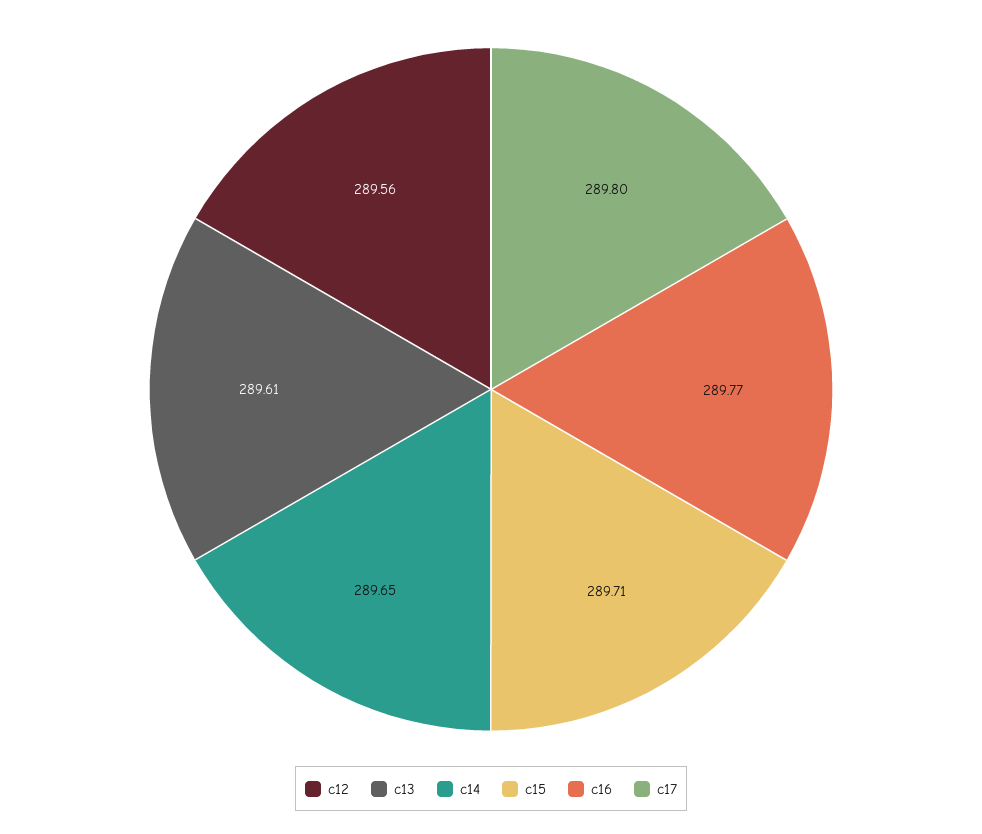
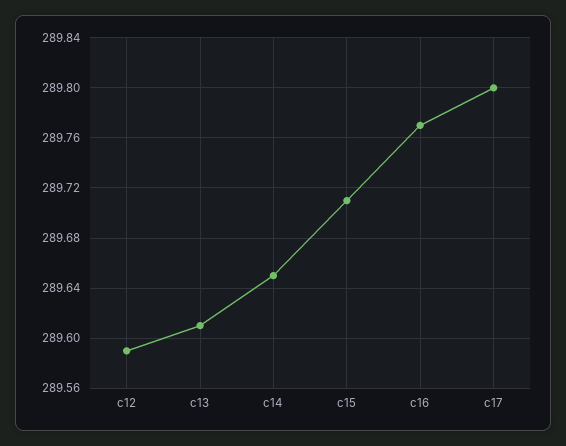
  {
-   "c12": 289.56,
+   "c12": 289.59,
    "c13": 289.61,
    "c14": 289.65,
    "c15": 289.71,
    "c16": 289.77,
    "c17": 289.8
  }

